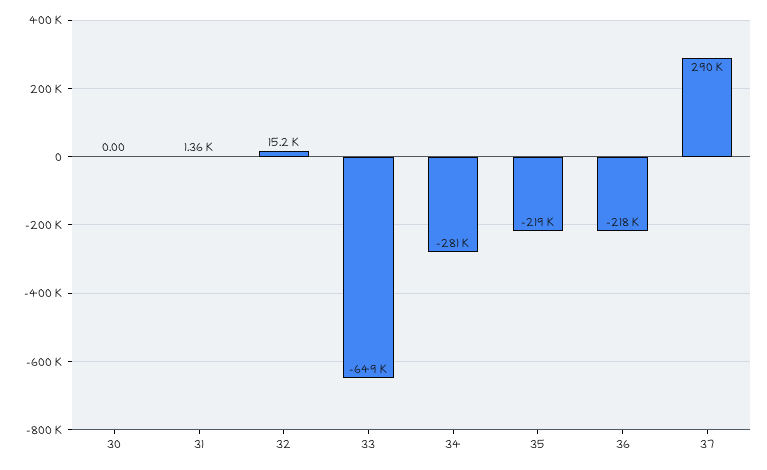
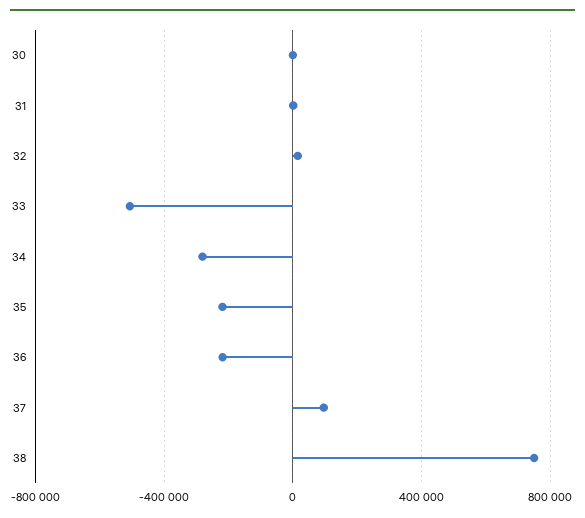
  {
    "30": 0,
    "31": 1360,
    "32": 15200,
-   "33": -649000,
+   "33": -500000,
    "34": -281000,
    "35": -219000,
    "36": -218000,
-   "37": 290000
+   "37": 100000,
+   "38": 750000
  }

